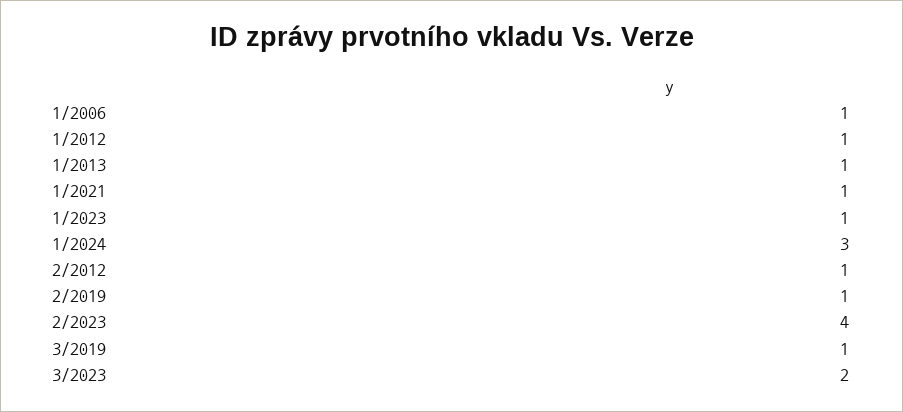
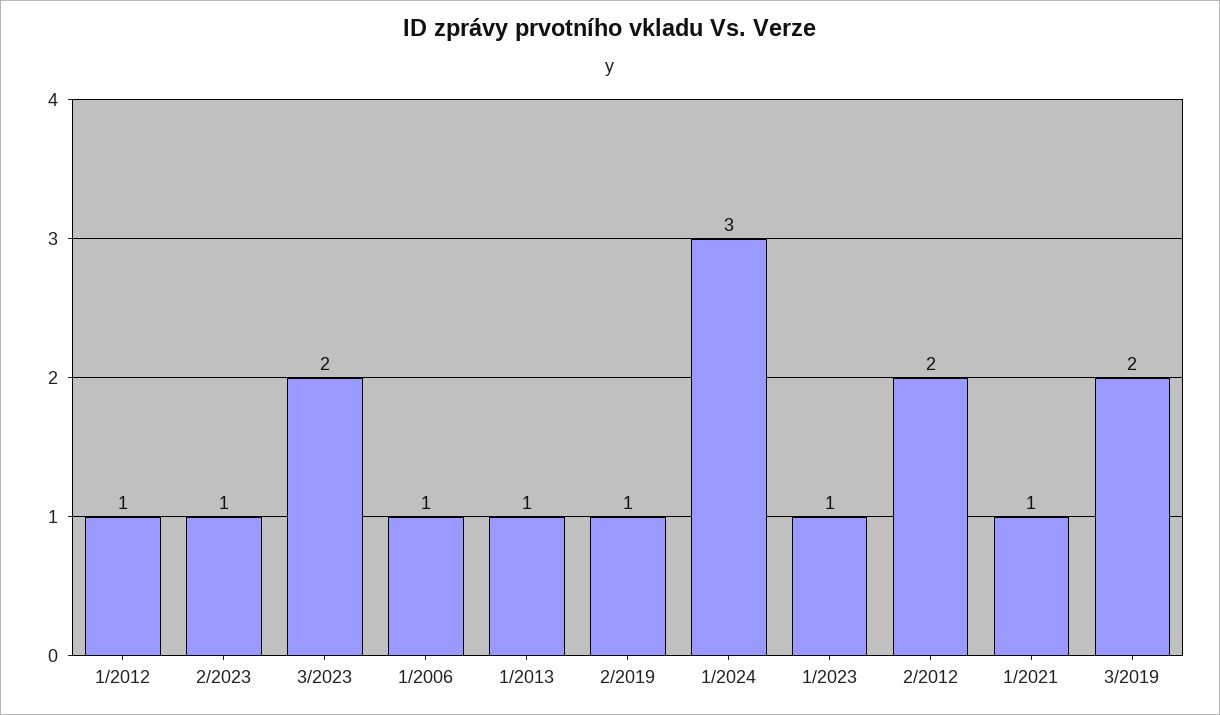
  {
    "1/2006": 1,
    "1/2012": 1,
    "1/2013": 1,
    "1/2021": 1,
    "1/2023": 1,
    "1/2024": 3,
-   "2/2012": 1,
+   "2/2012": 2,
    "2/2019": 1,
-   "2/2023": 4,
+   "2/2023": 1,
-   "3/2019": 1,
+   "3/2019": 2,
    "3/2023": 2
  }

